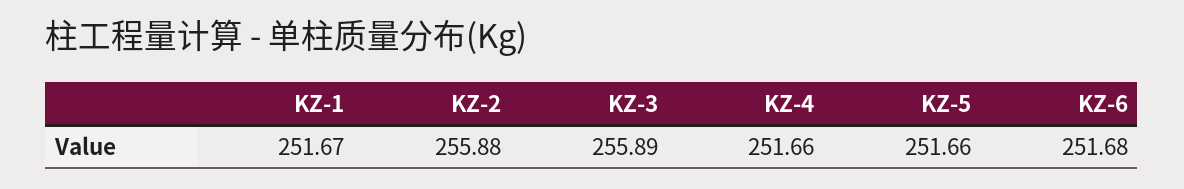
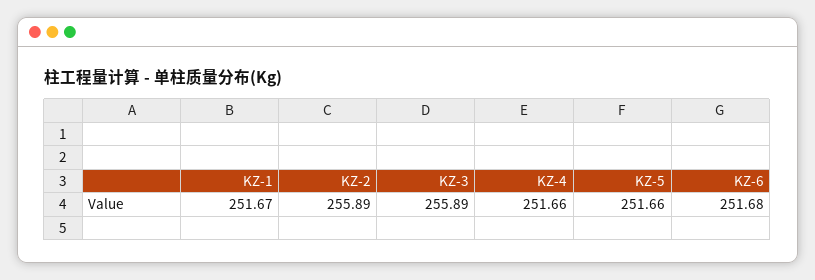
  {
    "KZ-1": 251.67,
-   "KZ-2": 255.88,
+   "KZ-2": 255.89,
    "KZ-3": 255.89,
    "KZ-4": 251.66,
    "KZ-5": 251.66,
    "KZ-6": 251.68
  }

